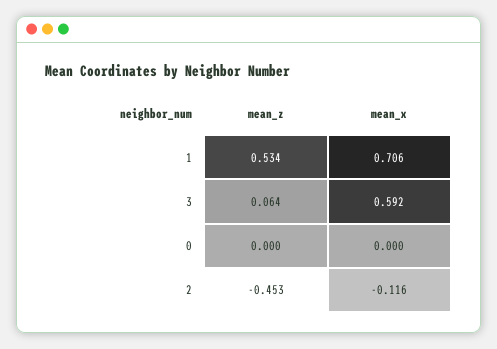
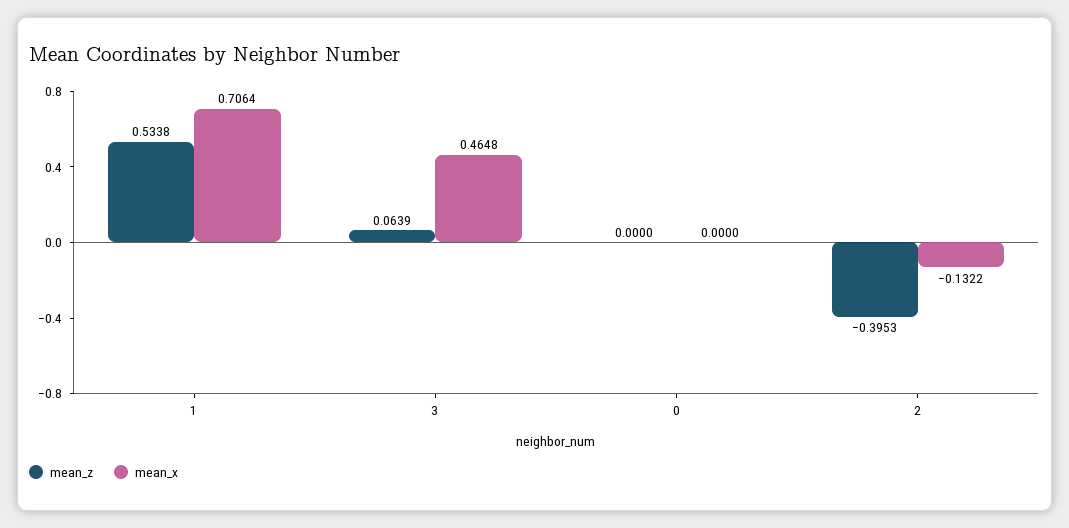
  {
    "mean_z": {
      "1": 0.5338,
      "3": 0.0639,
      "0": 0,
-     "2": -0.453
+     "2": -0.3953
    },
    "mean_x": {
      "1": 0.7064,
-     "3": 0.592,
+     "3": 0.4648,
      "0": 0,
-     "2": -0.116
+     "2": -0.1322
    }
  }

